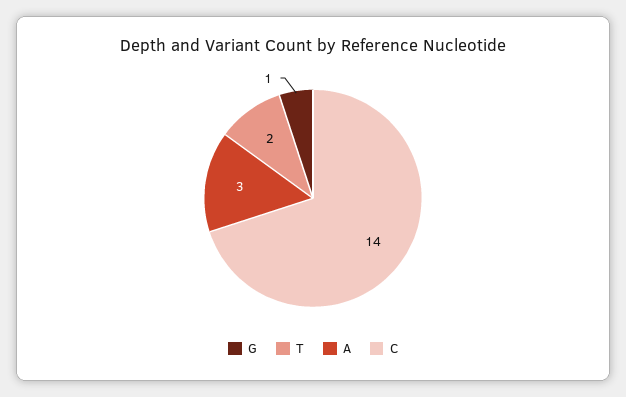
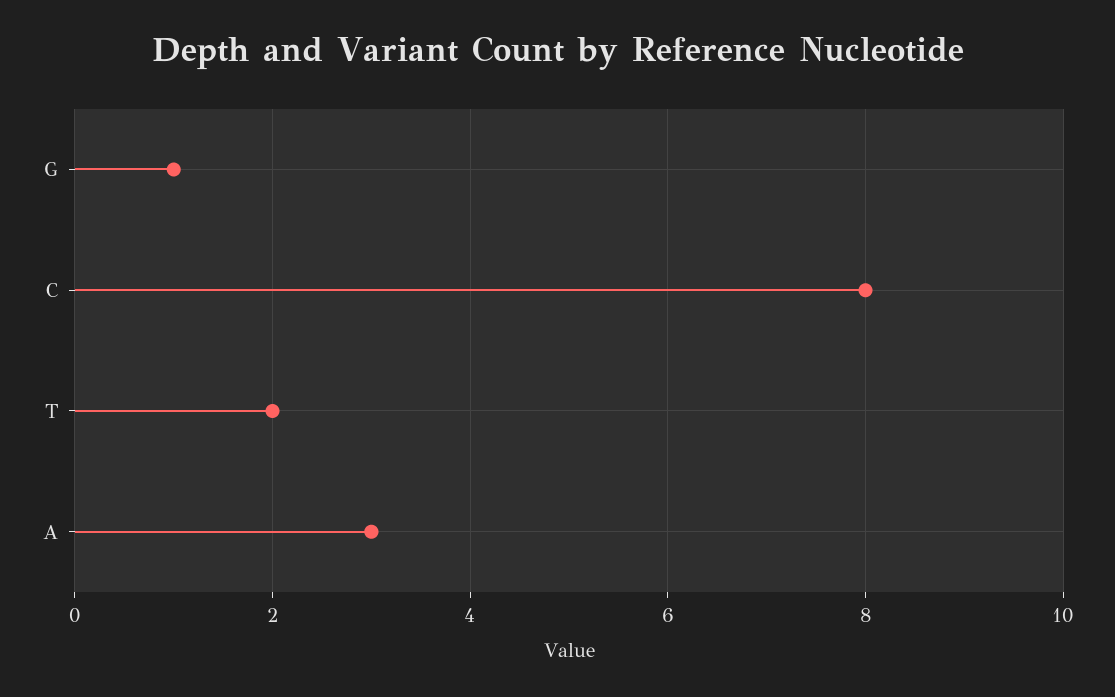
  {
    "G": 1,
    "T": 2,
    "A": 3,
-   "C": 14
+   "C": 8
  }

